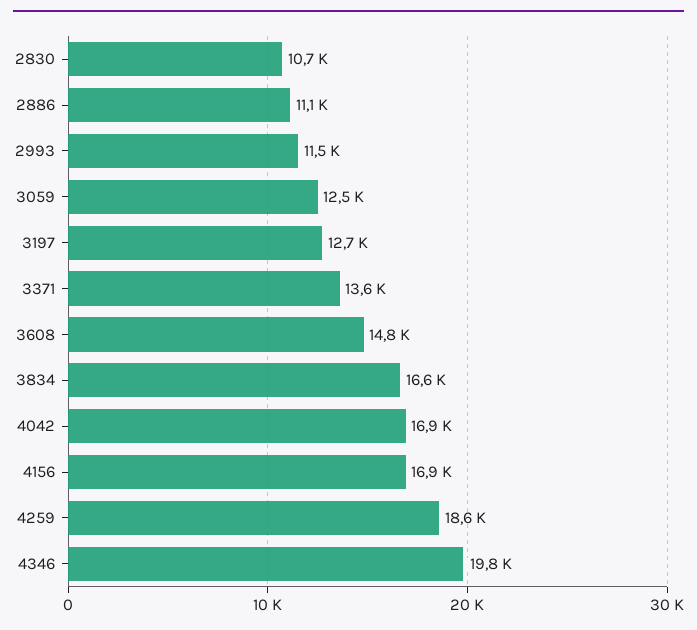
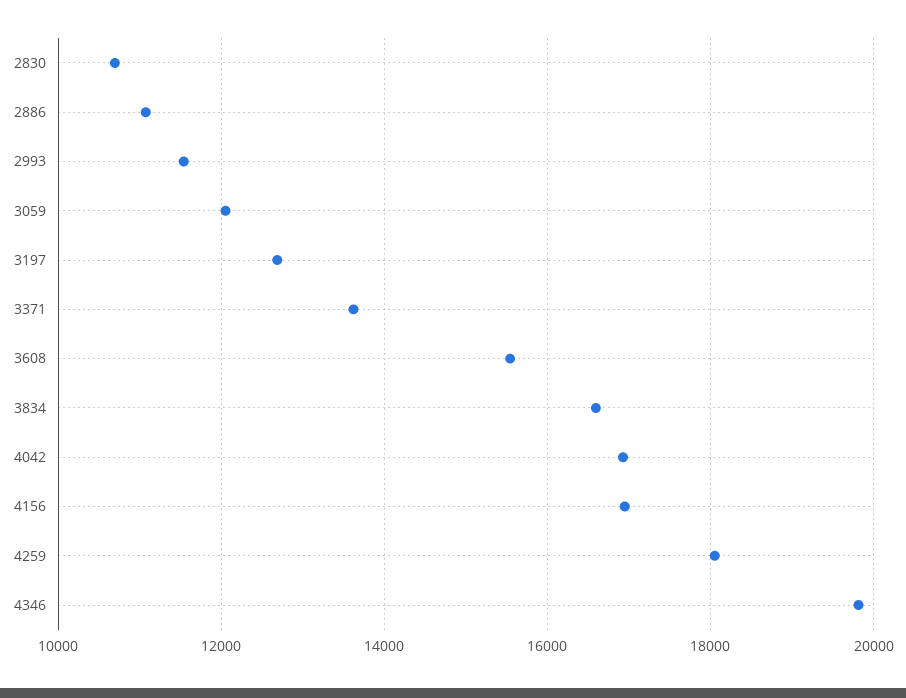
  {
    "2830": 10700,
    "2886": 11100,
    "2993": 11500,
-   "3059": 12500,
+   "3059": 12000,
    "3197": 12700,
    "3371": 13600,
-   "3608": 14800,
+   "3608": 15600,
    "3834": 16600,
    "4042": 16900,
    "4156": 16900,
-   "4259": 18600,
+   "4259": 18000,
    "4346": 19800
  }

